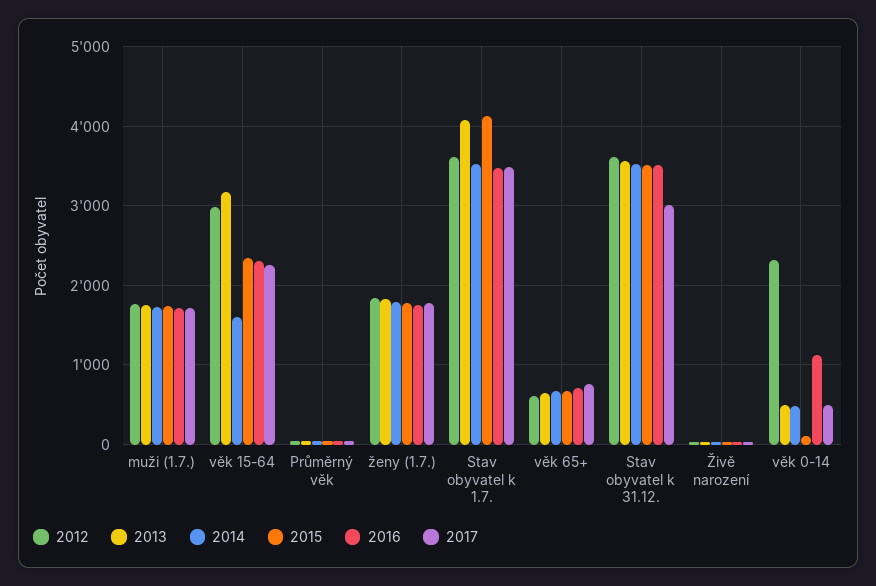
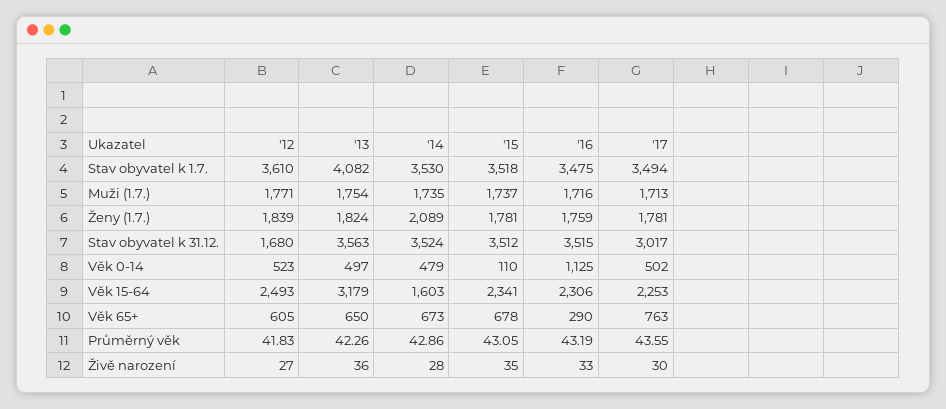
  {
    "2012": {
      "muži (1.7.)": 1771,
-     "věk 15-64": 3000,
+     "věk 15-64": 2493,
      "Průměrný věk": 41.83,
      "ženy (1.7.)": 1839,
      "Stav obyvatel k 1.7.": 3610,
      "věk 65+": 605,
-     "Stav obyvatel k 31.12.": 3600,
+     "Stav obyvatel k 31.12.": 1680,
      "Živě narození": 27,
-     "věk 0-14": 2300
+     "věk 0-14": 523
    },
    "2013": {
      "muži (1.7.)": 1754,
      "věk 15-64": 3179,
      "Průměrný věk": 42.26,
      "ženy (1.7.)": 1824,
      "Stav obyvatel k 1.7.": 4082,
      "věk 65+": 650,
      "Stav obyvatel k 31.12.": 3563,
      "Živě narození": 36,
      "věk 0-14": 497
    },
    "2014": {
      "muži (1.7.)": 1735,
      "věk 15-64": 1603,
      "Průměrný věk": 42.86,
-     "ženy (1.7.)": 1800,
+     "ženy (1.7.)": 2089,
      "Stav obyvatel k 1.7.": 3530,
      "věk 65+": 673,
      "Stav obyvatel k 31.12.": 3524,
      "Živě narození": 28,
      "věk 0-14": 479
    },
    "2015": {
      "muži (1.7.)": 1737,
      "věk 15-64": 2341,
      "Průměrný věk": 43.05,
      "ženy (1.7.)": 1781,
-     "Stav obyvatel k 1.7.": 4100,
+     "Stav obyvatel k 1.7.": 3518,
      "věk 65+": 678,
      "Stav obyvatel k 31.12.": 3512,
      "Živě narození": 35,
      "věk 0-14": 110
    },
    "2016": {
      "muži (1.7.)": 1716,
      "věk 15-64": 2306,
      "Průměrný věk": 43.19,
      "ženy (1.7.)": 1759,
      "Stav obyvatel k 1.7.": 3475,
-     "věk 65+": 700,
+     "věk 65+": 290,
      "Stav obyvatel k 31.12.": 3515,
      "Živě narození": 33,
      "věk 0-14": 1125
    },
    "2017": {
      "muži (1.7.)": 1713,
      "věk 15-64": 2253,
      "Průměrný věk": 43.55,
      "ženy (1.7.)": 1781,
      "Stav obyvatel k 1.7.": 3494,
      "věk 65+": 763,
      "Stav obyvatel k 31.12.": 3017,
      "Živě narození": 30,
      "věk 0-14": 502
    }
  }

